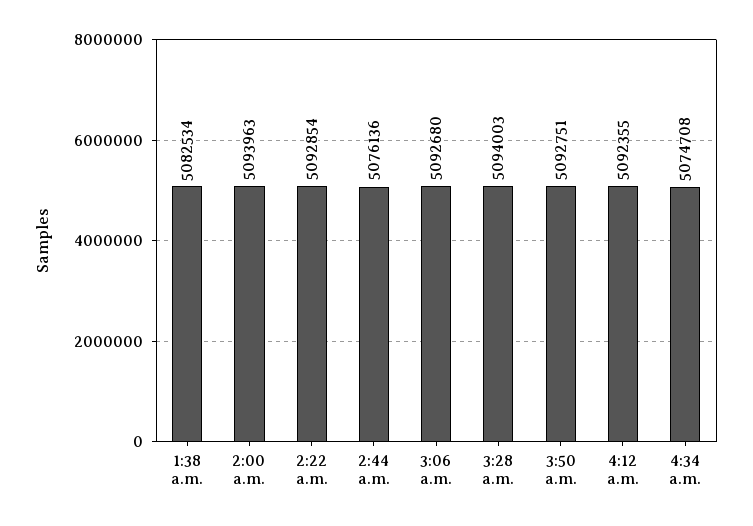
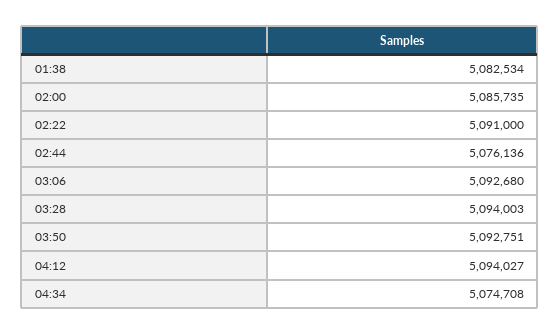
  {
    "1:38 a.m.": 5082534,
-   "2:00 a.m.": 5093963,
+   "2:00 a.m.": 5085735,
-   "2:22 a.m.": 5092854,
+   "2:22 a.m.": 5091000,
    "2:44 a.m.": 5076136,
    "3:06 a.m.": 5092680,
    "3:28 a.m.": 5094003,
    "3:50 a.m.": 5092751,
-   "4:12 a.m.": 5092355,
+   "4:12 a.m.": 5094027,
    "4:34 a.m.": 5074708
  }

